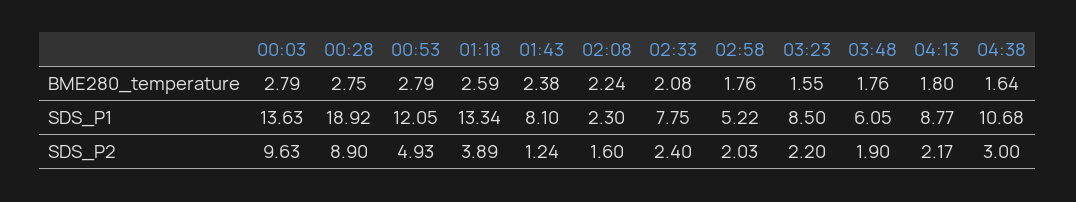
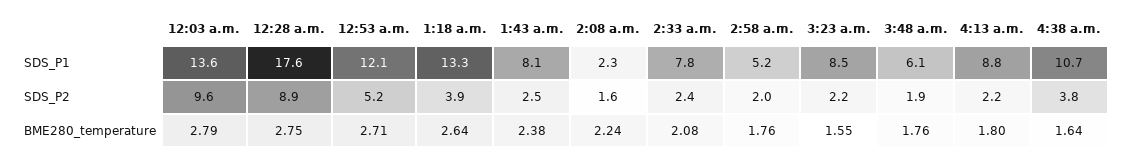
  {
    "00:03": {
      "BME280_temperature": 2.79,
      "SDS_P1": 13.63,
      "SDS_P2": 9.63
    },
    "00:28": {
      "BME280_temperature": 2.75,
-     "SDS_P1": 18.92,
+     "SDS_P1": 17.6,
      "SDS_P2": 8.9
    },
    "00:53": {
-     "BME280_temperature": 2.79,
+     "BME280_temperature": 2.71,
      "SDS_P1": 12.05,
-     "SDS_P2": 4.93
+     "SDS_P2": 5.2
    },
    "01:18": {
-     "BME280_temperature": 2.59,
+     "BME280_temperature": 2.64,
      "SDS_P1": 13.34,
      "SDS_P2": 3.89
    },
    "01:43": {
      "BME280_temperature": 2.38,
      "SDS_P1": 8.1,
-     "SDS_P2": 1.24
+     "SDS_P2": 2.5
    },
    "02:08": {
      "BME280_temperature": 2.24,
      "SDS_P1": 2.3,
      "SDS_P2": 1.6
    },
    "02:33": {
      "BME280_temperature": 2.08,
      "SDS_P1": 7.75,
      "SDS_P2": 2.4
    },
    "02:58": {
      "BME280_temperature": 1.76,
      "SDS_P1": 5.22,
      "SDS_P2": 2.03
    },
    "03:23": {
      "BME280_temperature": 1.55,
      "SDS_P1": 8.5,
      "SDS_P2": 2.2
    },
    "03:48": {
      "BME280_temperature": 1.76,
      "SDS_P1": 6.05,
      "SDS_P2": 1.9
    },
    "04:13": {
      "BME280_temperature": 1.8,
      "SDS_P1": 8.77,
      "SDS_P2": 2.17
    },
    "04:38": {
      "BME280_temperature": 1.64,
      "SDS_P1": 10.68,
-     "SDS_P2": 3
+     "SDS_P2": 3.8
    }
  }

